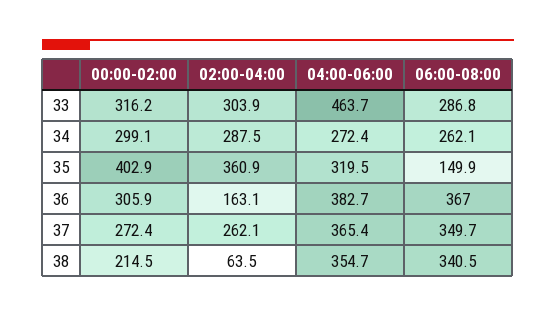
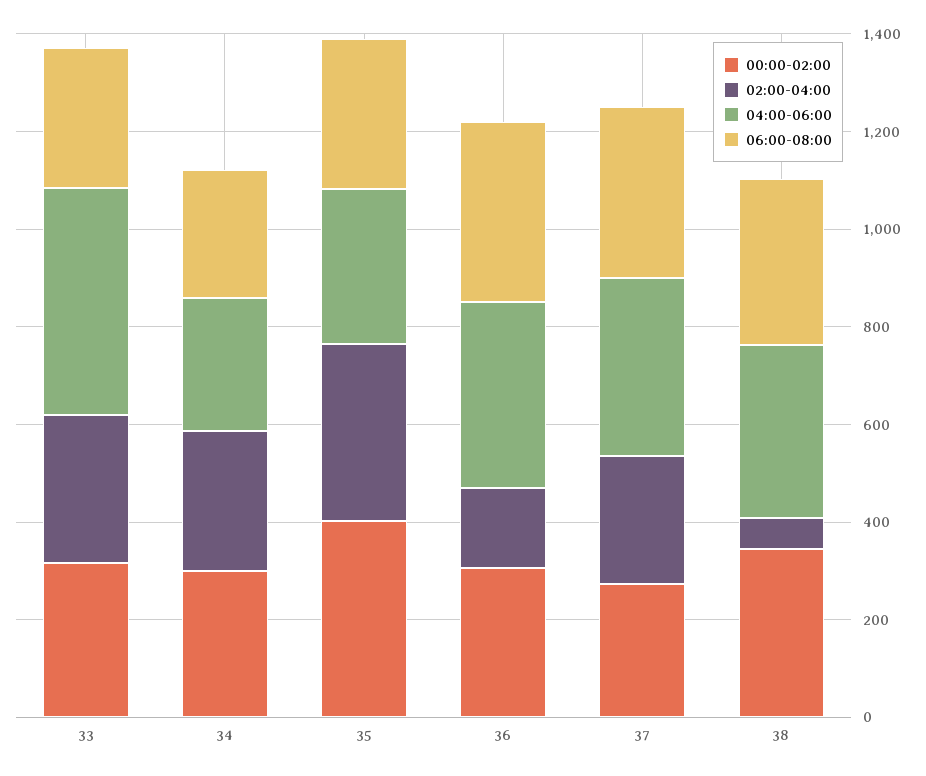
  {
    "00:00-02:00": {
      "33": 316.2,
      "34": 299.1,
      "35": 402.9,
      "36": 305.9,
      "37": 272.4,
-     "38": 214.5
+     "38": 350
    },
    "02:00-04:00": {
      "33": 303.9,
      "34": 287.5,
      "35": 360.9,
      "36": 163.1,
      "37": 262.1,
      "38": 63.5
    },
    "04:00-06:00": {
      "33": 463.7,
      "34": 272.4,
      "35": 319.5,
      "36": 382.7,
      "37": 365.4,
      "38": 354.7
    },
    "06:00-08:00": {
      "33": 286.8,
      "34": 262.1,
-     "35": 149.9,
+     "35": 300,
      "36": 367,
      "37": 349.7,
      "38": 340.5
    }
  }

